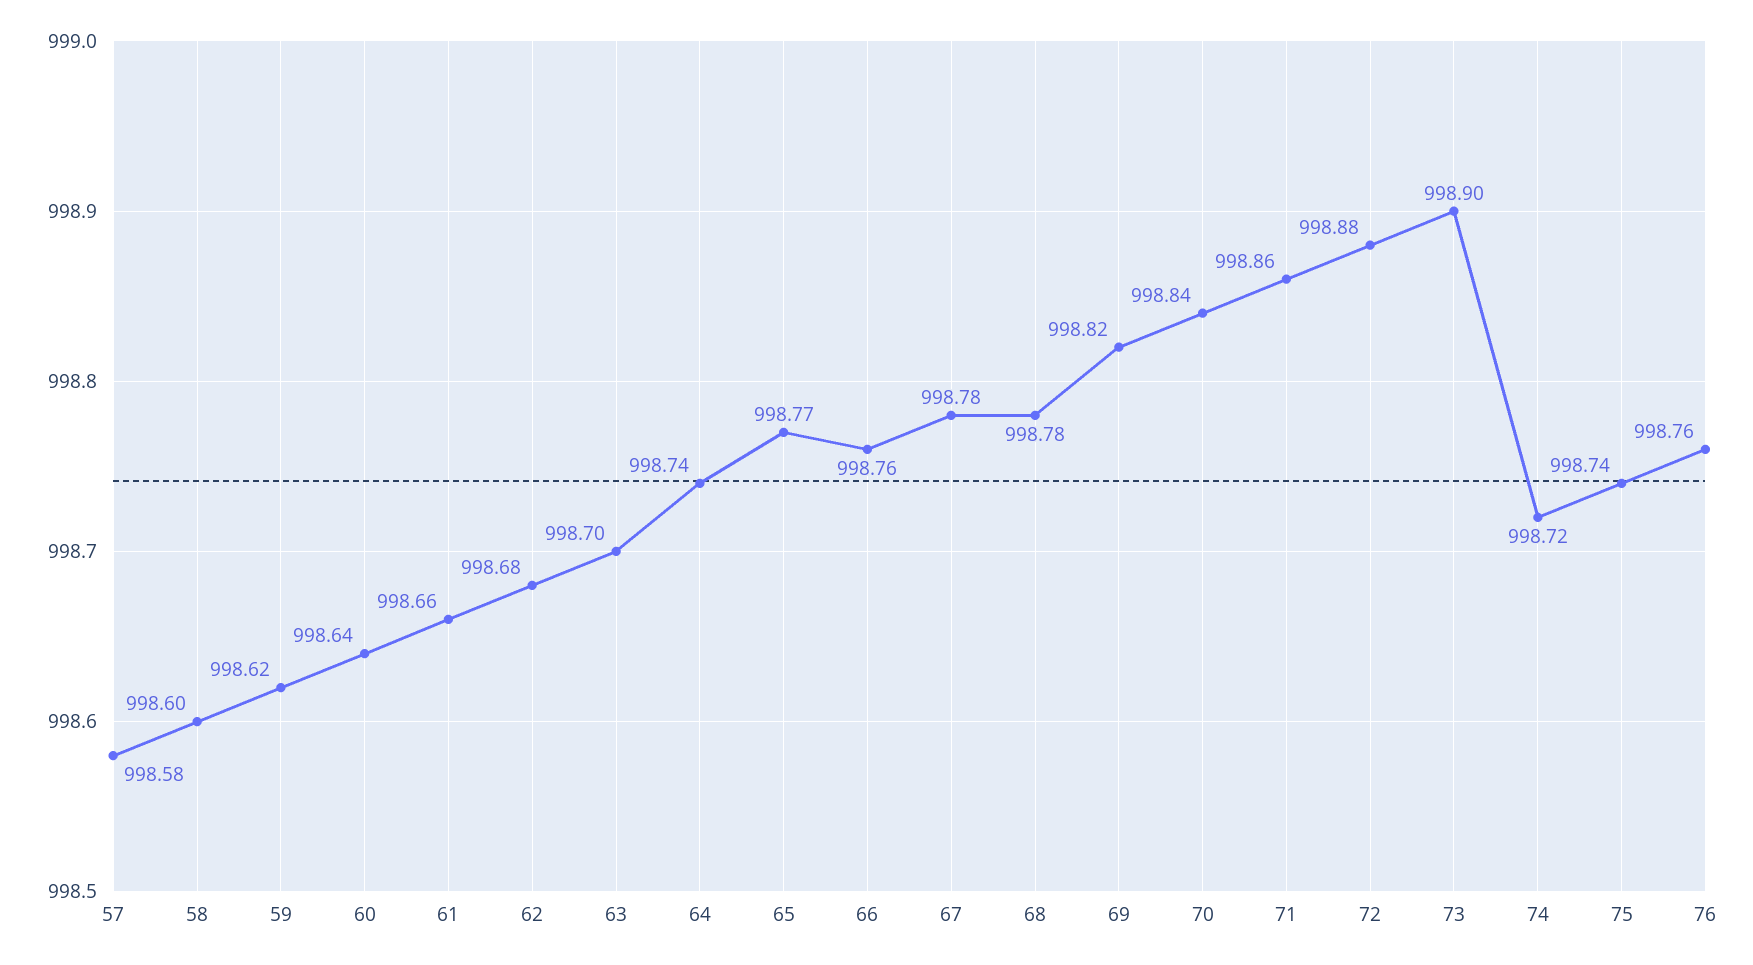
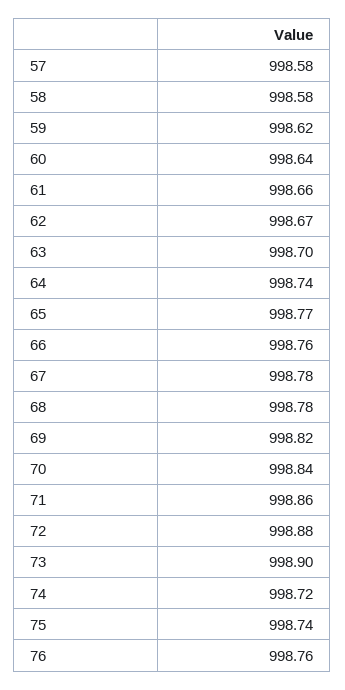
  {
    "57": 998.58,
-   "58": 998.6,
+   "58": 998.58,
    "59": 998.62,
    "60": 998.64,
    "61": 998.66,
-   "62": 998.68,
+   "62": 998.67,
    "63": 998.7,
    "64": 998.74,
    "65": 998.77,
    "66": 998.76,
    "67": 998.78,
    "68": 998.78,
    "69": 998.82,
    "70": 998.84,
    "71": 998.86,
    "72": 998.88,
    "73": 998.9,
    "74": 998.72,
    "75": 998.74,
    "76": 998.76
  }

